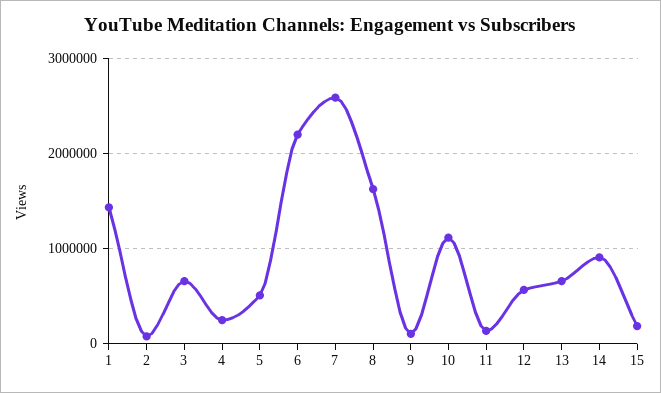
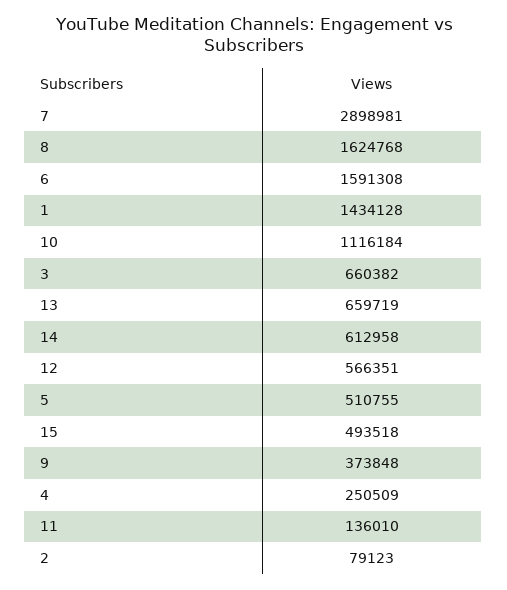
  {
    "1": 1434128,
    "2": 79123,
    "3": 660382,
    "4": 250509,
    "5": 510755,
-   "6": 2200000,
+   "6": 1591308,
-   "7": 2600000,
+   "7": 2898981,
    "8": 1624768,
-   "9": 100000,
+   "9": 373848,
    "10": 1116184,
    "11": 136010,
    "12": 566351,
    "13": 659719,
-   "14": 900000,
+   "14": 612958,
-   "15": 200000
+   "15": 493518
  }

